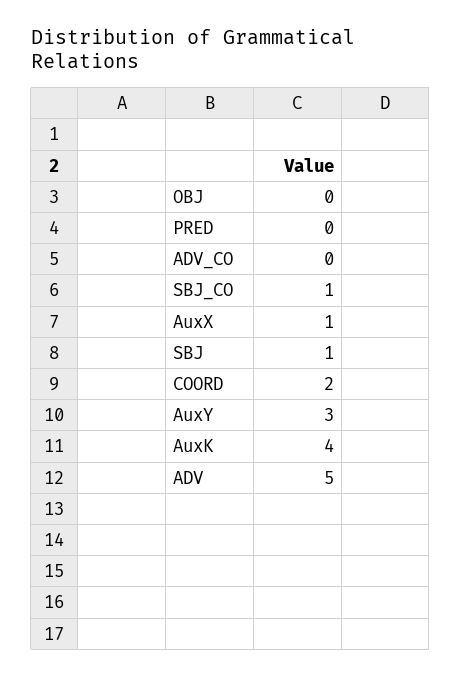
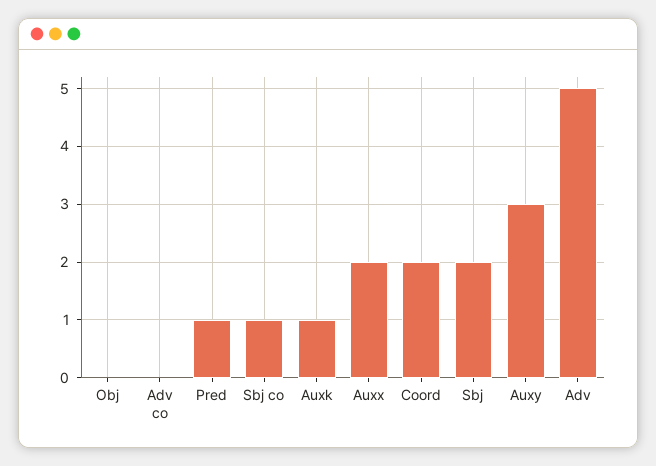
  {
    "OBJ": 0,
-   "PRED": 0,
+   "PRED": 1,
    "ADV_CO": 0,
    "SBJ_CO": 1,
-   "AuxX": 1,
+   "AuxX": 2,
-   "SBJ": 1,
+   "SBJ": 2,
    "COORD": 2,
    "AuxY": 3,
-   "AuxK": 4,
+   "AuxK": 1,
    "ADV": 5
  }

